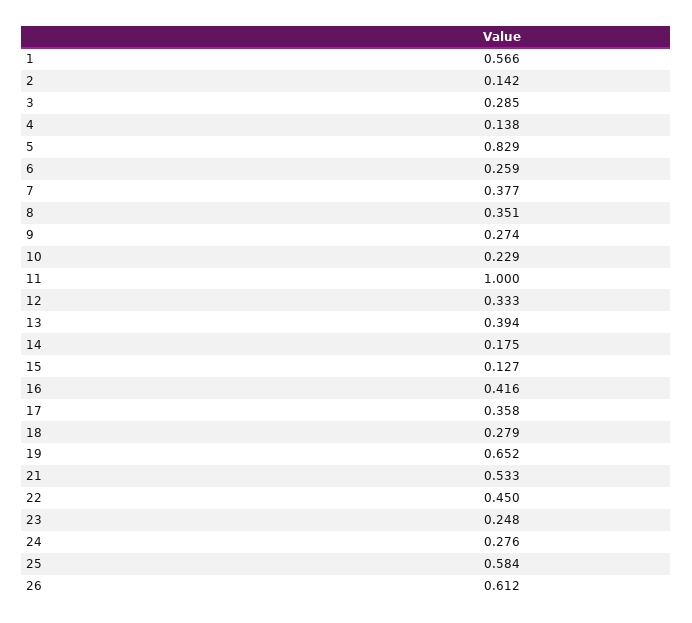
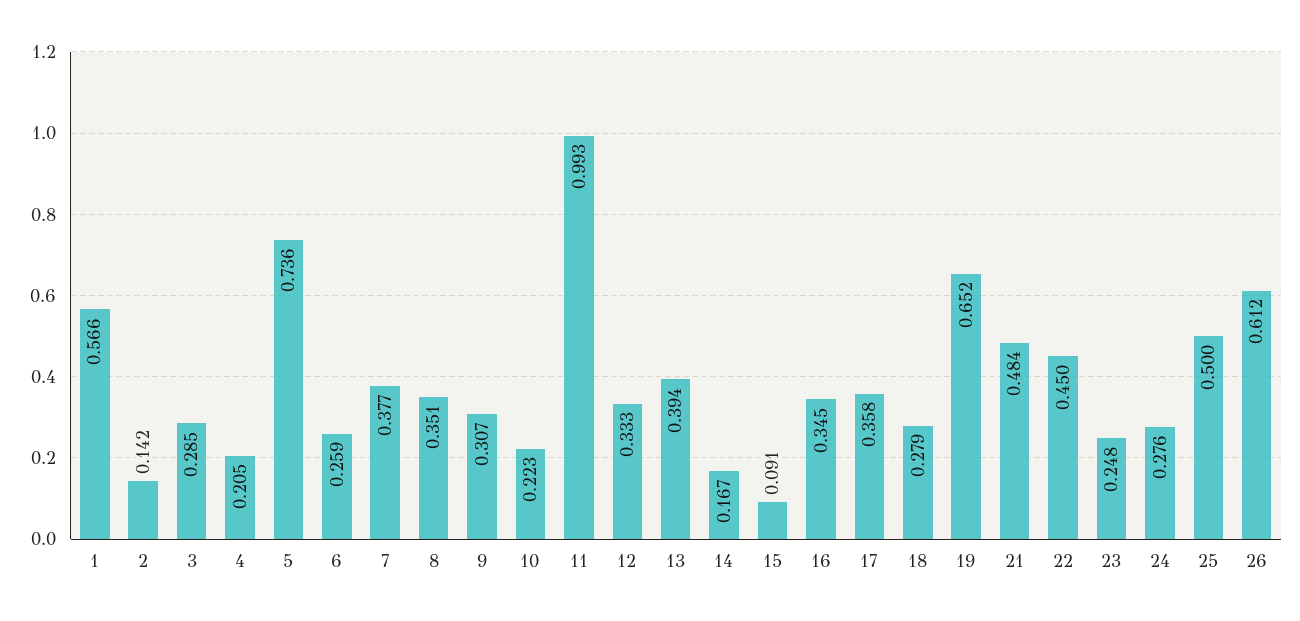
  {
    "1": 0.566,
    "2": 0.142,
    "3": 0.285,
-   "4": 0.138,
+   "4": 0.205,
-   "5": 0.829,
+   "5": 0.736,
    "6": 0.259,
    "7": 0.377,
    "8": 0.351,
-   "9": 0.274,
+   "9": 0.307,
-   "10": 0.229,
+   "10": 0.223,
-   "11": 1,
+   "11": 0.993,
    "12": 0.333,
    "13": 0.394,
-   "14": 0.175,
+   "14": 0.167,
-   "15": 0.127,
+   "15": 0.091,
-   "16": 0.416,
+   "16": 0.345,
    "17": 0.358,
    "18": 0.279,
    "19": 0.652,
-   "21": 0.533,
+   "21": 0.484,
    "22": 0.45,
    "23": 0.248,
    "24": 0.276,
-   "25": 0.584,
+   "25": 0.5,
    "26": 0.612
  }

